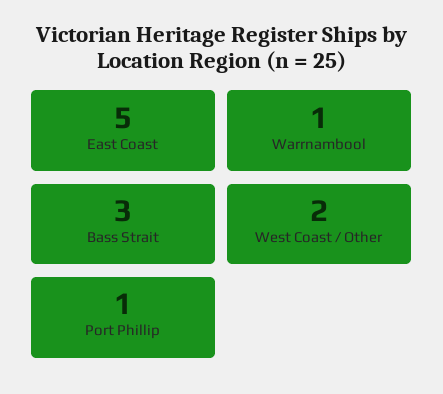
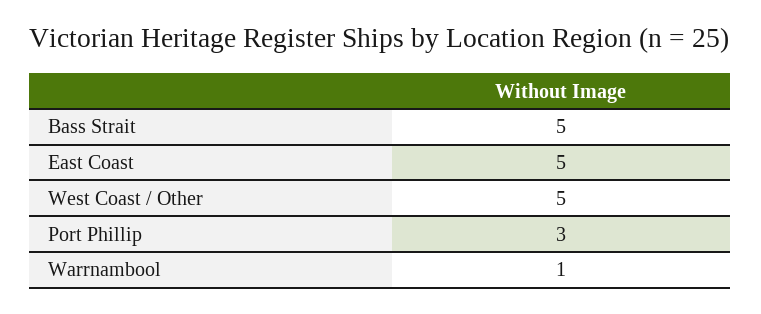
  {
    "East Coast": 5,
    "Warrnambool": 1,
-   "Bass Strait": 3,
+   "Bass Strait": 5,
-   "West Coast / Other": 2,
+   "West Coast / Other": 5,
-   "Port Phillip": 1
+   "Port Phillip": 3
  }

